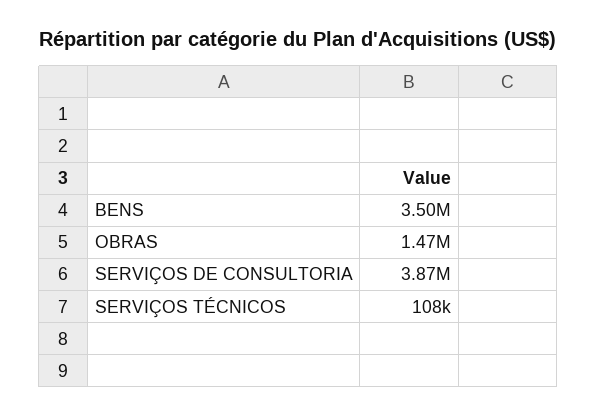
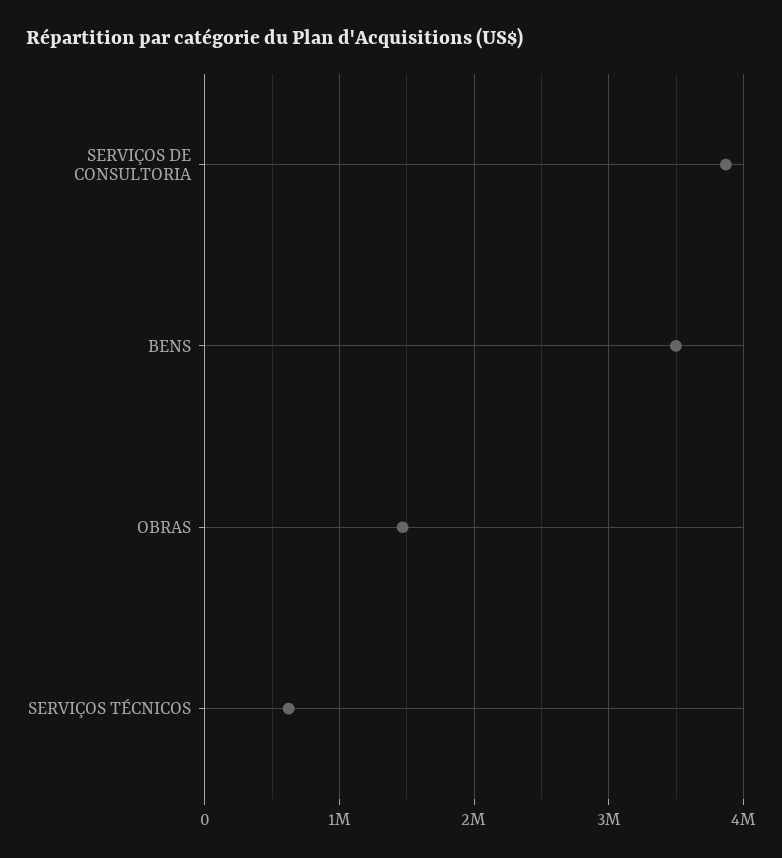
  {
    "BENS": 3500000,
    "OBRAS": 1470000,
    "SERVIÇOS DE CONSULTORIA": 3870000,
-   "SERVIÇOS TÉCNICOS": 108000
+   "SERVIÇOS TÉCNICOS": 600000
  }

